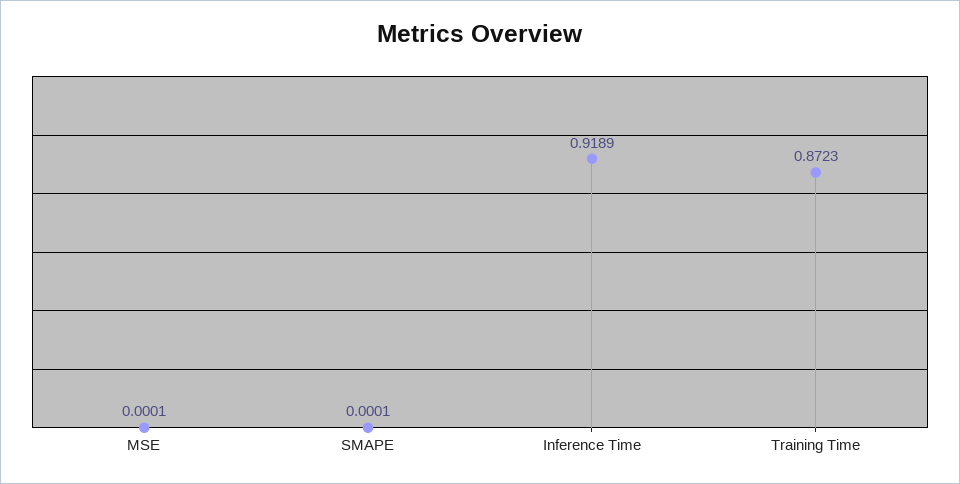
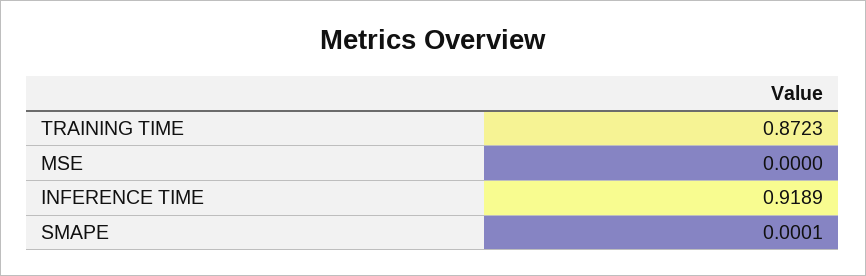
  {
-   "MSE": 0.0001,
+   "MSE": 0,
    "SMAPE": 0.0001,
    "Inference Time": 0.9189,
    "Training Time": 0.8723
  }

